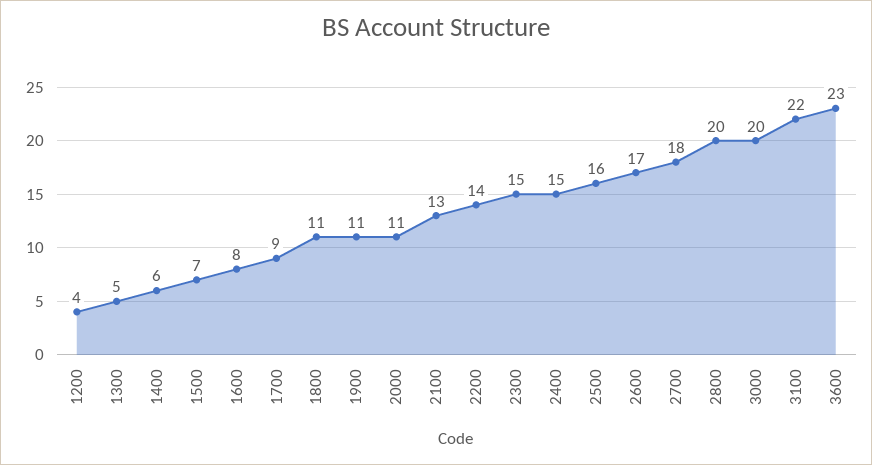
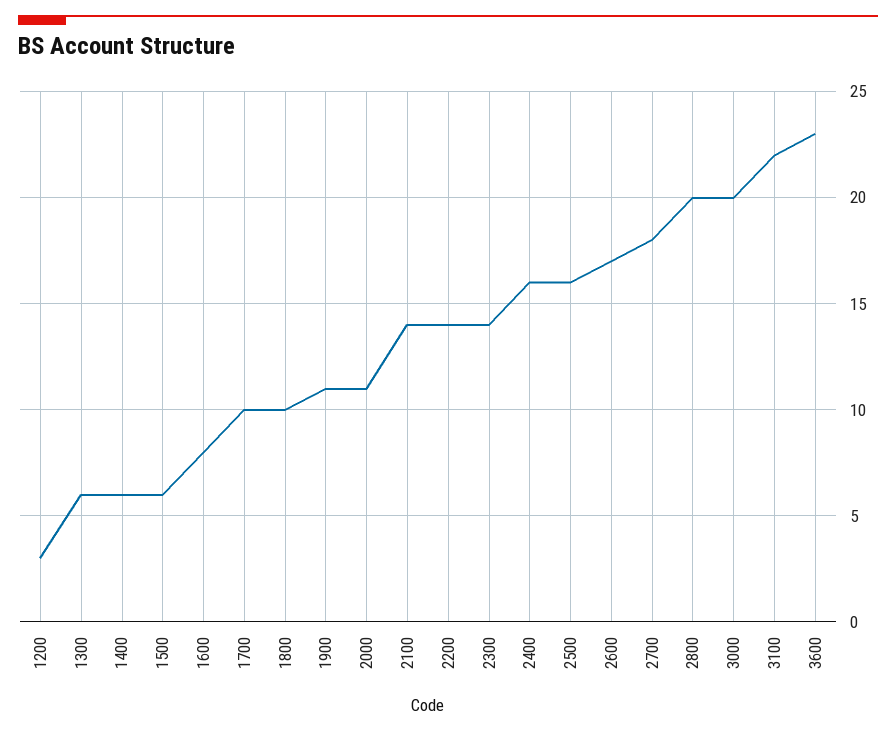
  {
-   "1200": 4,
+   "1200": 3,
-   "1300": 5,
+   "1300": 6,
    "1400": 6,
-   "1500": 7,
+   "1500": 6,
    "1600": 8,
-   "1700": 9,
+   "1700": 10,
-   "1800": 11,
+   "1800": 10,
    "1900": 11,
    "2000": 11,
-   "2100": 13,
+   "2100": 14,
    "2200": 14,
-   "2300": 15,
+   "2300": 14,
-   "2400": 15,
+   "2400": 16,
    "2500": 16,
    "2600": 17,
    "2700": 18,
    "2800": 20,
    "3000": 20,
    "3100": 22,
    "3600": 23
  }

